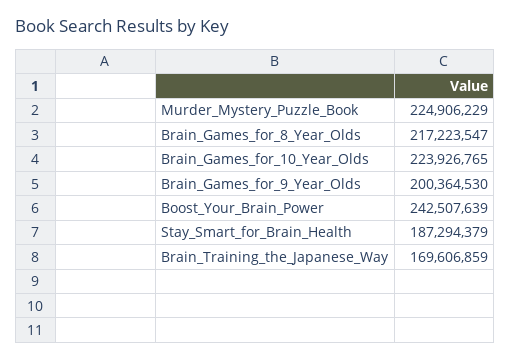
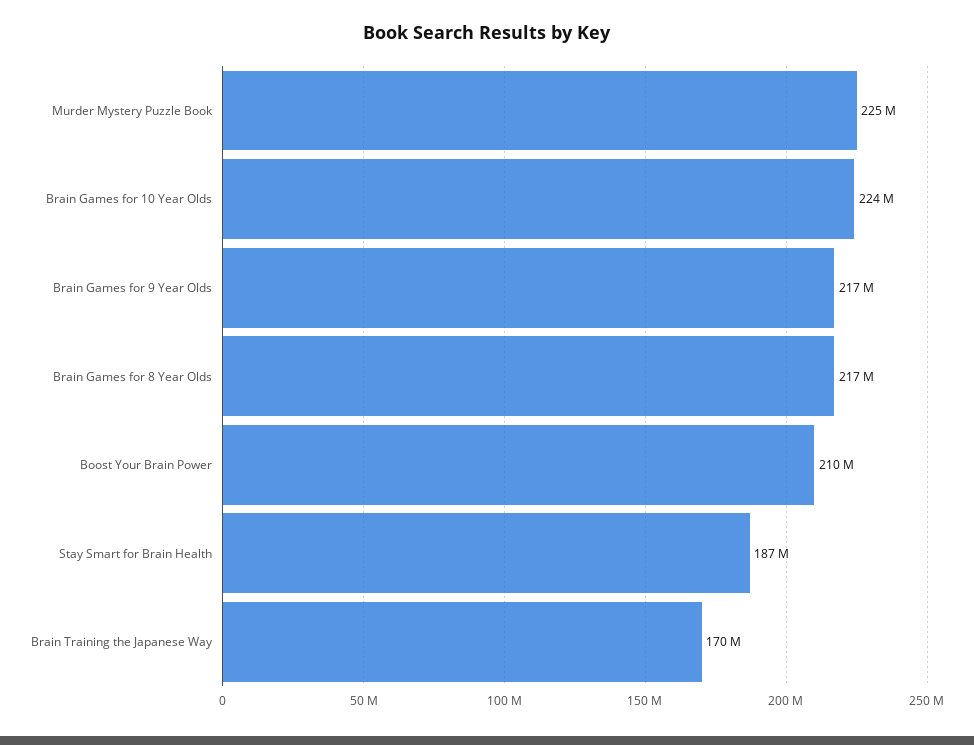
  {
    "Murder_Mystery_Puzzle_Book": 224906229,
    "Brain_Games_for_8_Year_Olds": 217223547,
    "Brain_Games_for_10_Year_Olds": 223926765,
-   "Brain_Games_for_9_Year_Olds": 200364530,
+   "Brain_Games_for_9_Year_Olds": 217000000,
-   "Boost_Your_Brain_Power": 242507639,
+   "Boost_Your_Brain_Power": 210000000,
    "Stay_Smart_for_Brain_Health": 187294379,
    "Brain_Training_the_Japanese_Way": 169606859
  }

